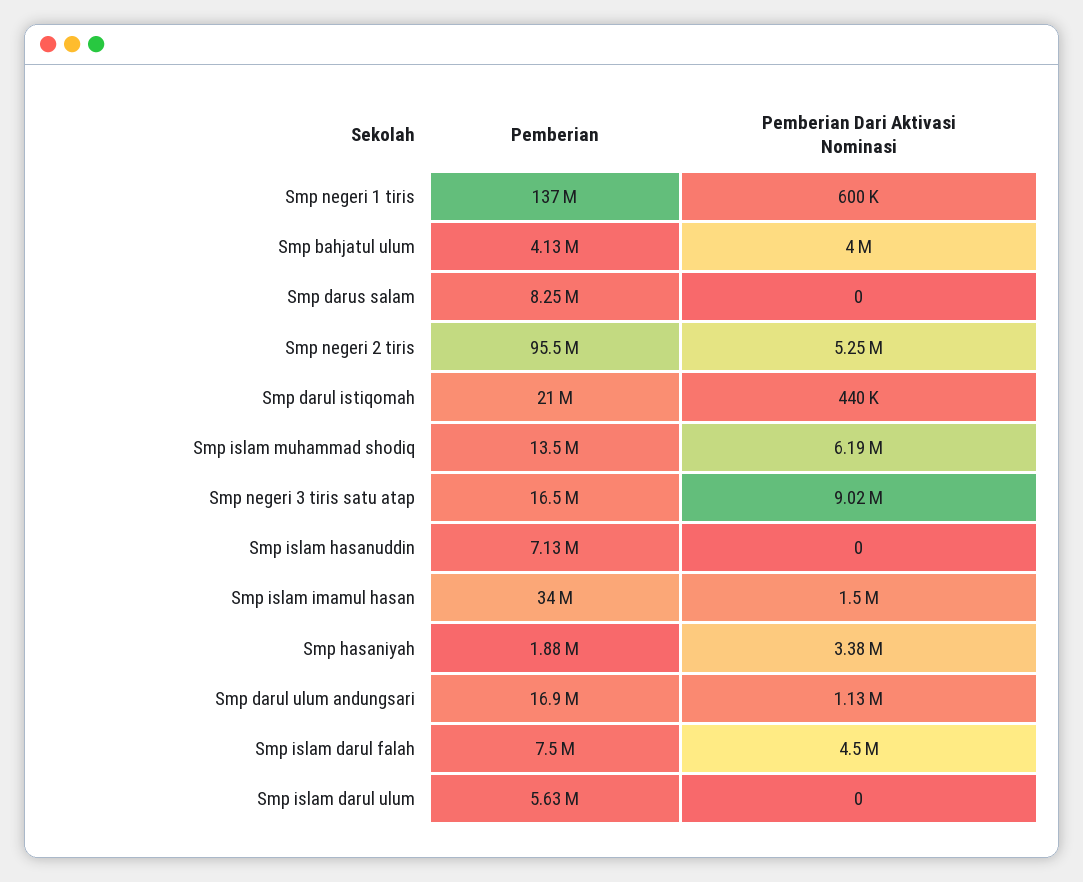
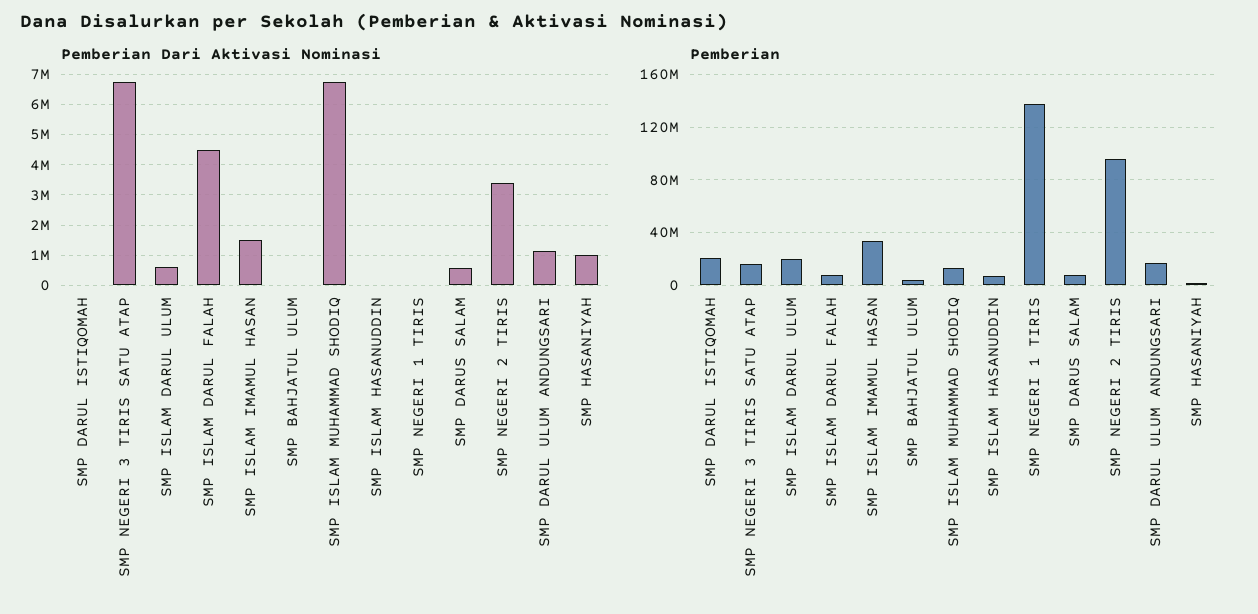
  {
    "Pemberian": {
      "Smp negeri 1 tiris": 137000000,
      "Smp bahjatul ulum": 4130000,
      "Smp darus salam": 8250000,
      "Smp negeri 2 tiris": 95500000,
      "Smp darul istiqomah": 21000000,
      "Smp islam muhammad shodiq": 13500000,
      "Smp negeri 3 tiris satu atap": 16500000,
      "Smp islam hasanuddin": 7130000,
      "Smp islam imamul hasan": 34000000,
      "Smp hasaniyah": 1880000,
      "Smp darul ulum andungsari": 16900000,
      "Smp islam darul falah": 7500000,
-     "Smp islam darul ulum": 5630000
+     "Smp islam darul ulum": 20000000
    },
    "Pemberian Dari Aktivasi Nominasi": {
-     "Smp negeri 1 tiris": 600000,
+     "Smp negeri 1 tiris": 0,
-     "Smp bahjatul ulum": 4000000,
+     "Smp bahjatul ulum": 0,
-     "Smp darus salam": 0,
+     "Smp darus salam": 600000,
-     "Smp negeri 2 tiris": 5250000,
+     "Smp negeri 2 tiris": 3400000,
-     "Smp darul istiqomah": 440000,
+     "Smp darul istiqomah": 0,
-     "Smp islam muhammad shodiq": 6190000,
+     "Smp islam muhammad shodiq": 6800000,
-     "Smp negeri 3 tiris satu atap": 9020000,
+     "Smp negeri 3 tiris satu atap": 6800000,
      "Smp islam hasanuddin": 0,
      "Smp islam imamul hasan": 1500000,
-     "Smp hasaniyah": 3380000,
+     "Smp hasaniyah": 1000000,
      "Smp darul ulum andungsari": 1130000,
      "Smp islam darul falah": 4500000,
-     "Smp islam darul ulum": 0
+     "Smp islam darul ulum": 600000
    }
  }

